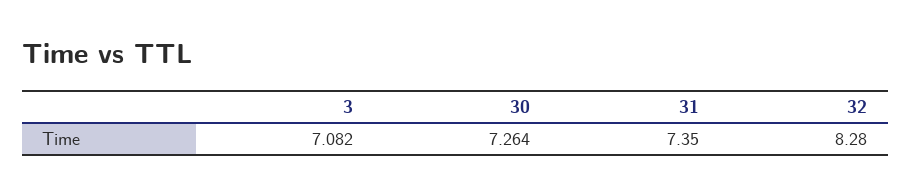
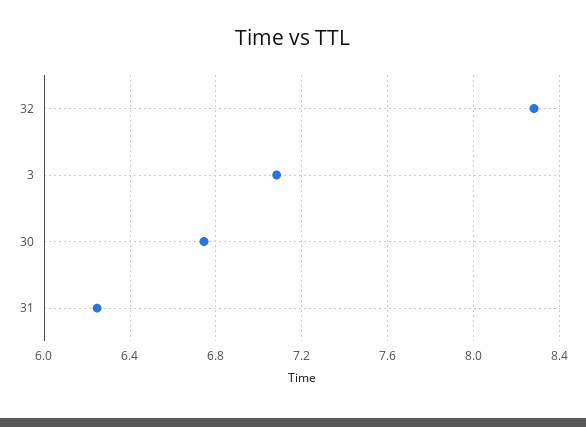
  {
    "3": 7.082,
-   "30": 7.264,
+   "30": 6.75,
-   "31": 7.35,
+   "31": 6.25,
    "32": 8.28
  }

